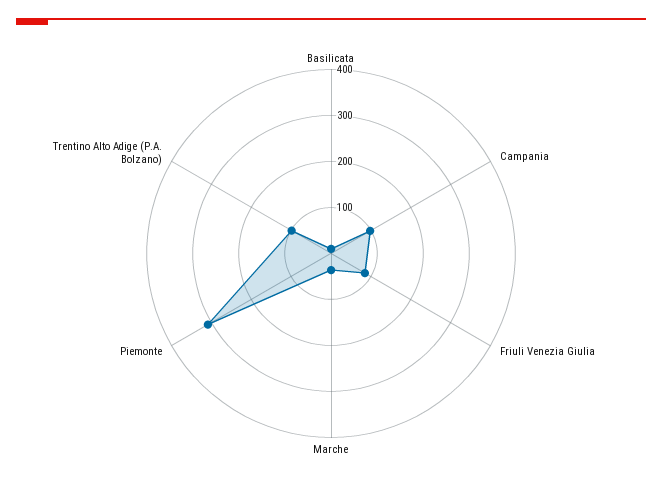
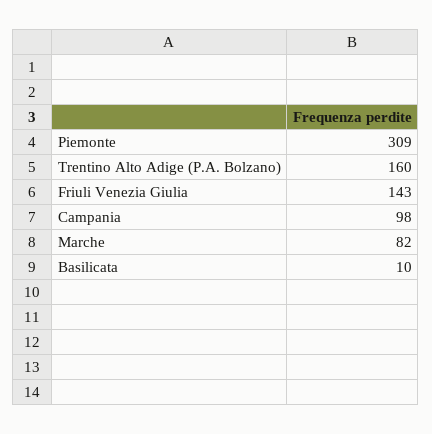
  {
    "Basilicata": 10,
    "Campania": 98,
-   "Friuli Venezia Giulia": 80,
+   "Friuli Venezia Giulia": 143,
-   "Marche": 40,
+   "Marche": 82,
    "Piemonte": 309,
-   "Trentino Alto Adige (P.A. Bolzano)": 100
+   "Trentino Alto Adige (P.A. Bolzano)": 160
  }

